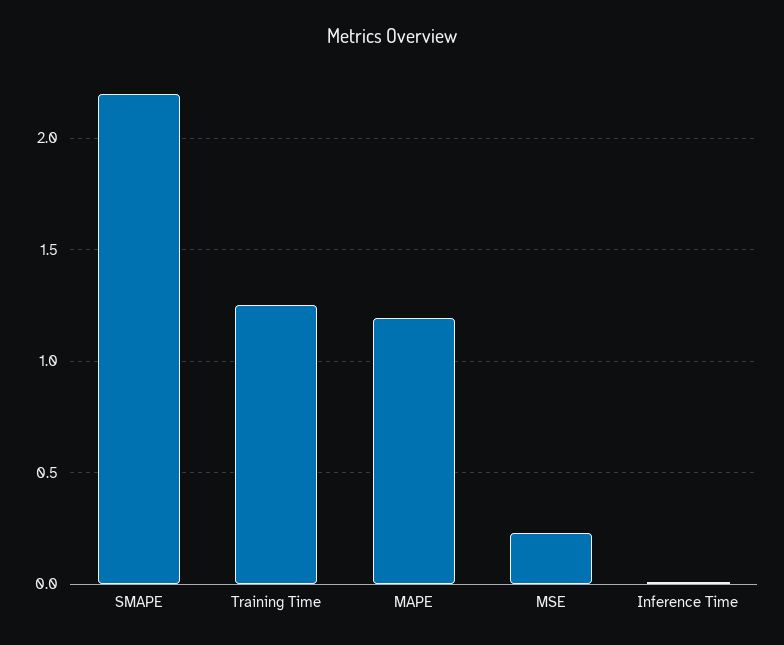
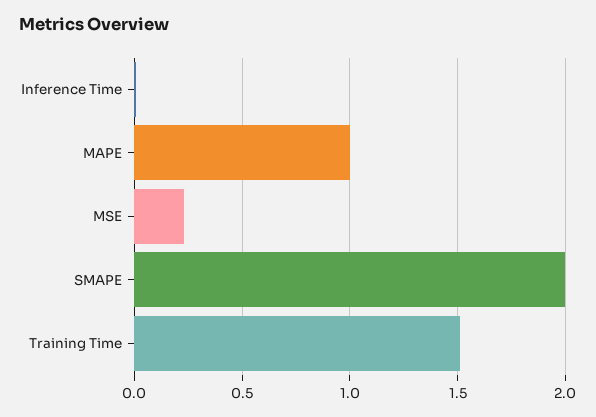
  {
-   "SMAPE": 2.2,
+   "SMAPE": 2,
-   "Training Time": 1.25,
+   "Training Time": 1.5,
-   "MAPE": 1.2,
+   "MAPE": 1,
    "MSE": 0.25,
    "Inference Time": 0
  }

